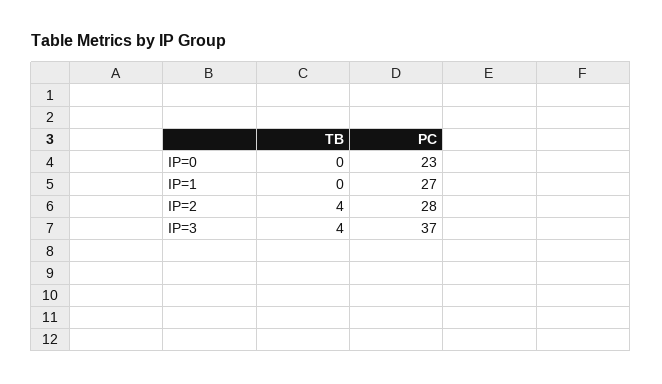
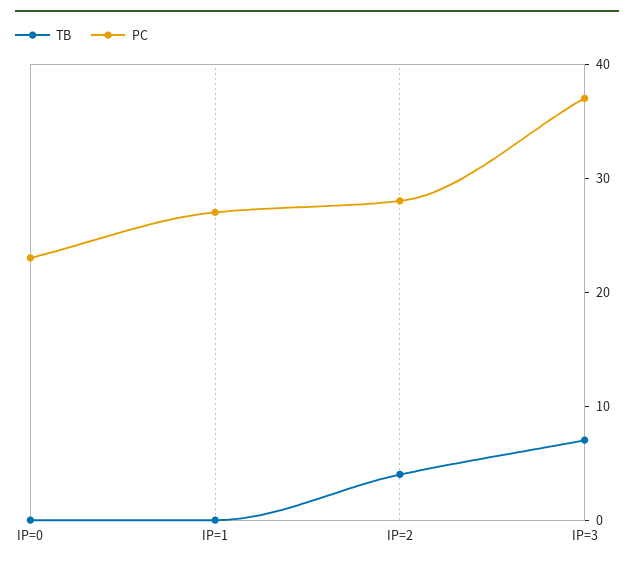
  {
    "TB": {
      "IP=0": 0,
      "IP=1": 0,
      "IP=2": 4,
-     "IP=3": 4
+     "IP=3": 7
    },
    "PC": {
      "IP=0": 23,
      "IP=1": 27,
      "IP=2": 28,
      "IP=3": 37
    }
  }

